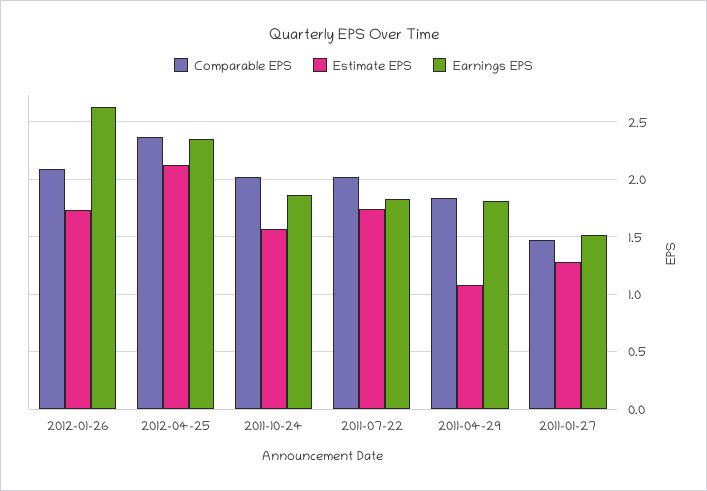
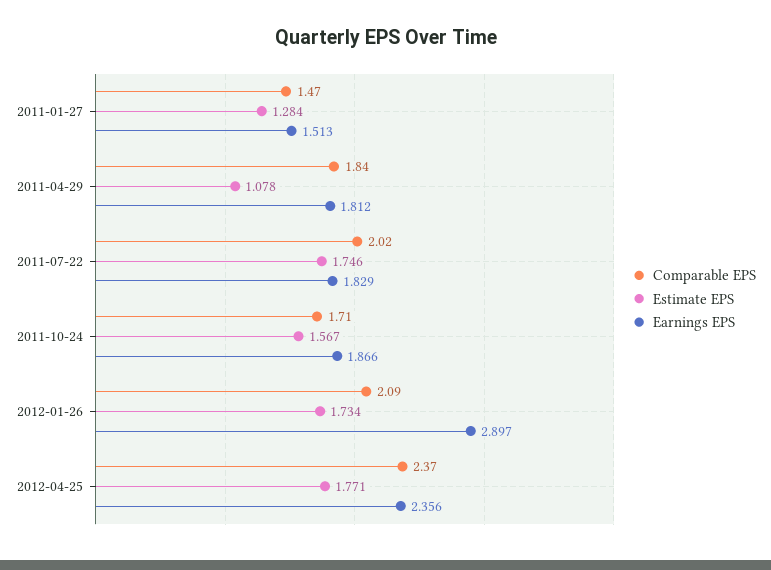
  {
    "Comparable EPS": {
      "2012-01-26": 2.09,
      "2012-04-25": 2.37,
-     "2011-10-24": 2,
+     "2011-10-24": 1.71,
      "2011-07-22": 2.02,
      "2011-04-29": 1.84,
      "2011-01-27": 1.47
    },
    "Estimate EPS": {
      "2012-01-26": 1.734,
-     "2012-04-25": 2.1,
+     "2012-04-25": 1.771,
      "2011-10-24": 1.567,
      "2011-07-22": 1.746,
      "2011-04-29": 1.078,
      "2011-01-27": 1.284
    },
    "Earnings EPS": {
-     "2012-01-26": 2.6,
+     "2012-01-26": 2.897,
      "2012-04-25": 2.356,
      "2011-10-24": 1.866,
      "2011-07-22": 1.829,
      "2011-04-29": 1.812,
      "2011-01-27": 1.513
    }
  }

